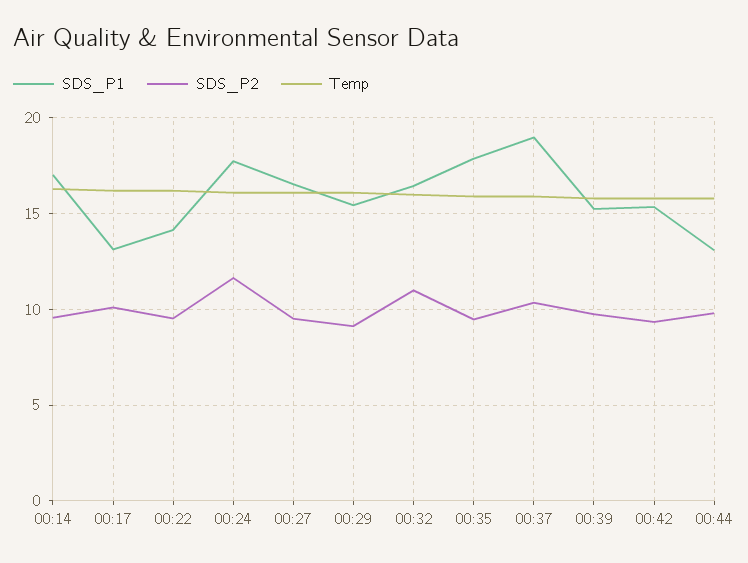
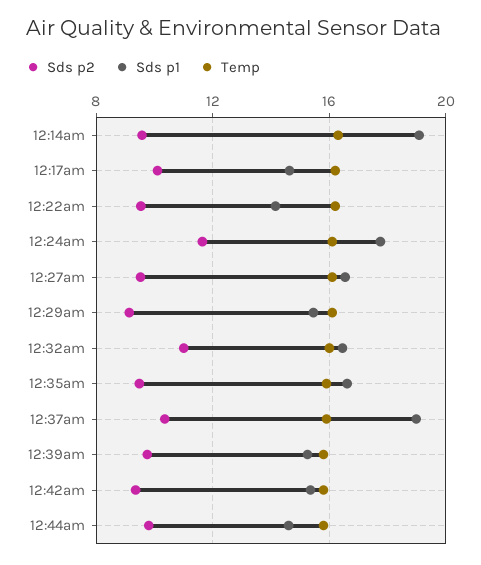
  {
    "SDS_P1": {
-     "00:14": 17,
+     "00:14": 19,
-     "00:17": 13,
+     "00:17": 14.5,
      "00:22": 14,
      "00:24": 18,
      "00:27": 16.5,
      "00:29": 15.5,
      "00:32": 16.5,
-     "00:35": 18,
+     "00:35": 16.5,
      "00:37": 19,
      "00:39": 15.5,
      "00:42": 15.5,
-     "00:44": 13
+     "00:44": 14.5
    },
    "SDS_P2": {
      "00:14": 9.5,
      "00:17": 10,
      "00:22": 9.5,
      "00:24": 11.5,
      "00:27": 9.5,
      "00:29": 9,
      "00:32": 11,
      "00:35": 9.5,
      "00:37": 10.5,
      "00:39": 10,
      "00:42": 9.5,
      "00:44": 10
    },
    "Temp": {
      "00:14": 16.5,
      "00:17": 16,
      "00:22": 16,
      "00:24": 16,
      "00:27": 16,
      "00:29": 16,
      "00:32": 16,
      "00:35": 16,
      "00:37": 16,
      "00:39": 16,
      "00:42": 16,
      "00:44": 16
    }
  }

